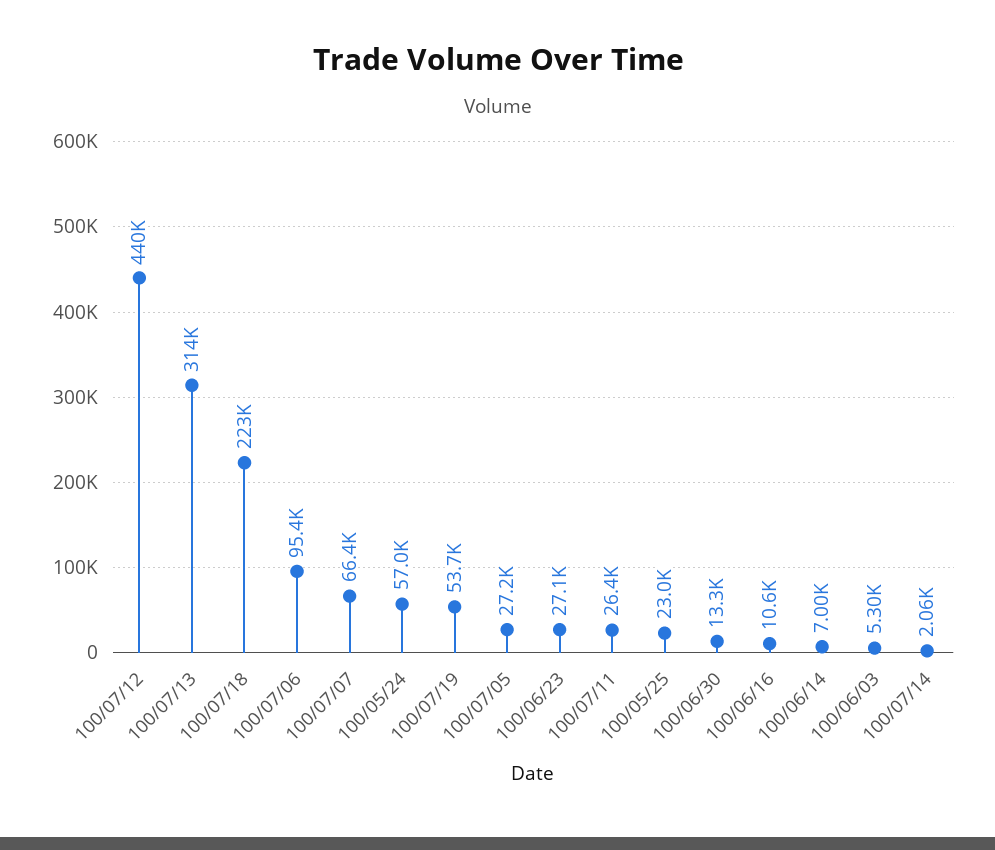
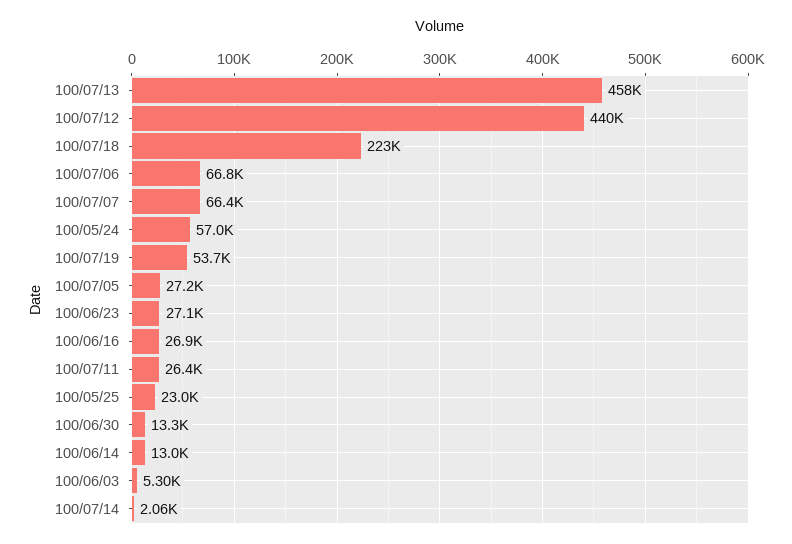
  {
    "100/07/12": 440000,
-   "100/07/13": 314000,
+   "100/07/13": 458000,
    "100/07/18": 223000,
-   "100/07/06": 95400,
+   "100/07/06": 66800,
    "100/07/07": 66400,
    "100/05/24": 57000,
    "100/07/19": 53700,
    "100/07/05": 27200,
    "100/06/23": 27100,
    "100/07/11": 26400,
    "100/05/25": 23000,
    "100/06/30": 13300,
-   "100/06/16": 10600,
+   "100/06/16": 26900,
-   "100/06/14": 7000,
+   "100/06/14": 13000,
    "100/06/03": 5300,
    "100/07/14": 2060
  }

